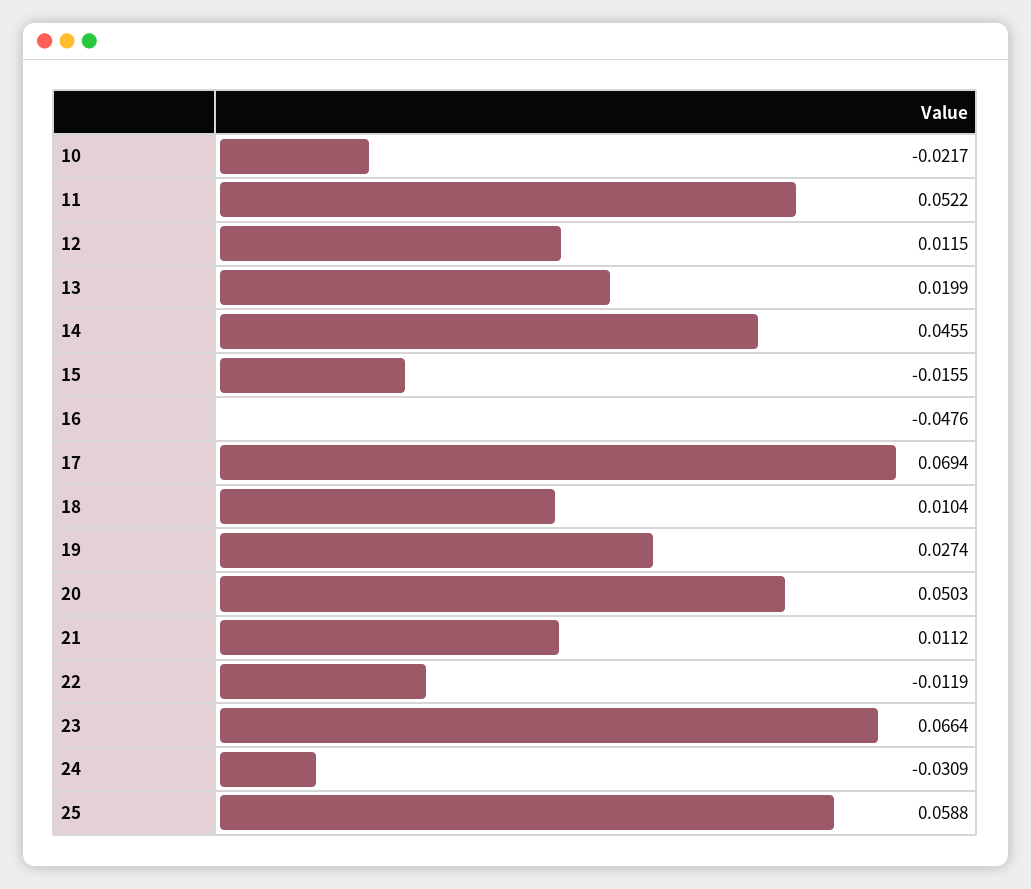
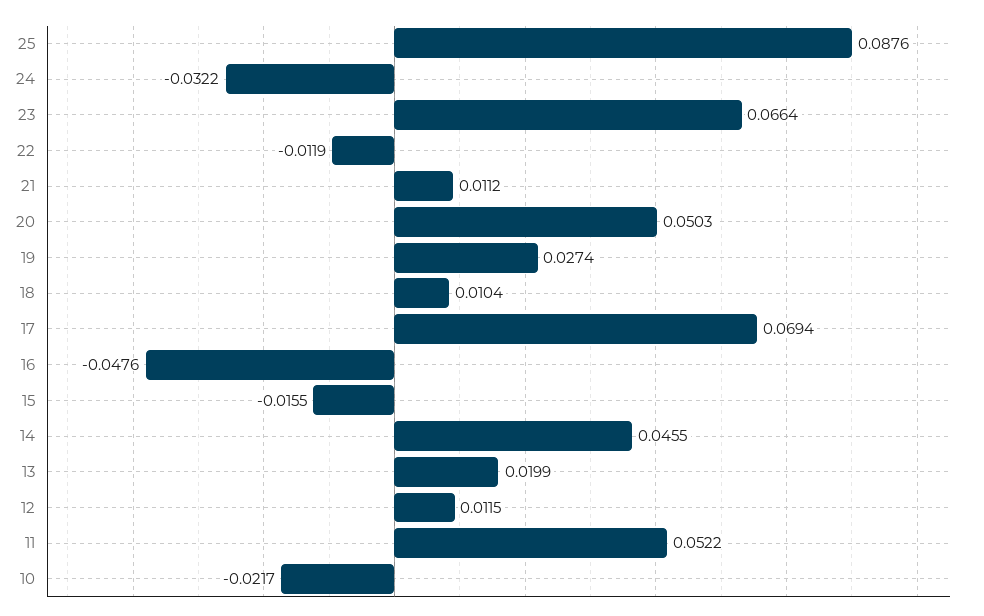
  {
    "10": -0.0217,
    "11": 0.0522,
    "12": 0.0115,
    "13": 0.0199,
    "14": 0.0455,
    "15": -0.0155,
    "16": -0.0476,
    "17": 0.0694,
    "18": 0.0104,
    "19": 0.0274,
    "20": 0.0503,
    "21": 0.0112,
    "22": -0.0119,
    "23": 0.0664,
-   "24": -0.0309,
+   "24": -0.0322,
-   "25": 0.0588
+   "25": 0.0876
  }

